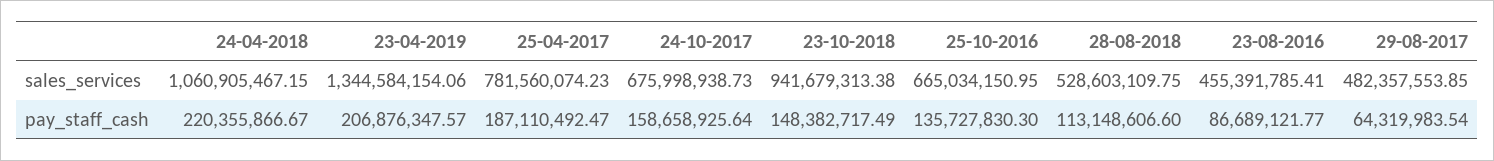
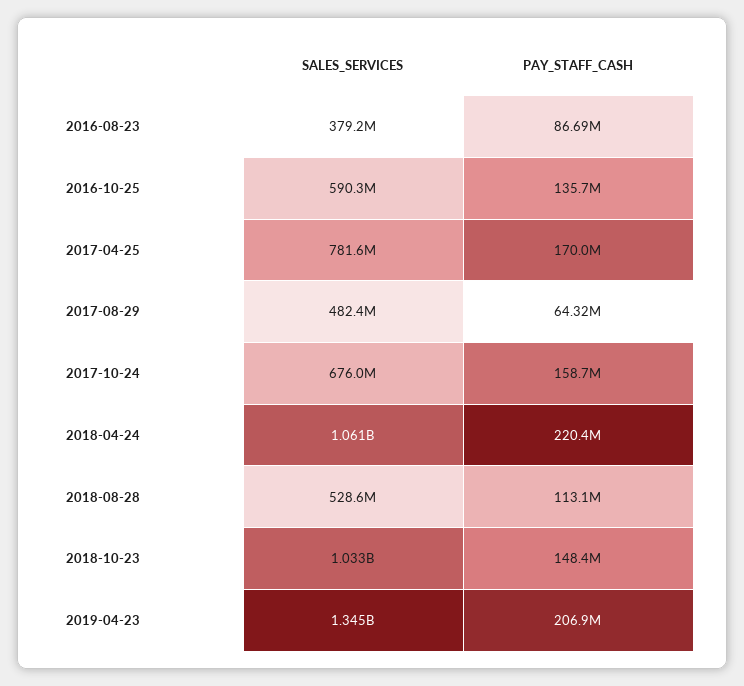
  {
    "24-04-2018": {
      "sales_services": 1060905467.15,
      "pay_staff_cash": 220355866.67
    },
    "23-04-2019": {
      "sales_services": 1344584154.06,
      "pay_staff_cash": 206876347.57
    },
    "25-04-2017": {
      "sales_services": 781560074.23,
-     "pay_staff_cash": 187110492.47
+     "pay_staff_cash": 170000000
    },
    "24-10-2017": {
      "sales_services": 675998938.73,
      "pay_staff_cash": 158658925.64
    },
    "23-10-2018": {
-     "sales_services": 941679313.38,
+     "sales_services": 1033000000,
      "pay_staff_cash": 148382717.49
    },
    "25-10-2016": {
-     "sales_services": 665034150.95,
+     "sales_services": 590300000,
      "pay_staff_cash": 135727830.3
    },
    "28-08-2018": {
      "sales_services": 528603109.75,
      "pay_staff_cash": 113148606.6
    },
    "23-08-2016": {
-     "sales_services": 455391785.41,
+     "sales_services": 379200000,
      "pay_staff_cash": 86689121.77
    },
    "29-08-2017": {
      "sales_services": 482357553.85,
      "pay_staff_cash": 64319983.54
    }
  }

